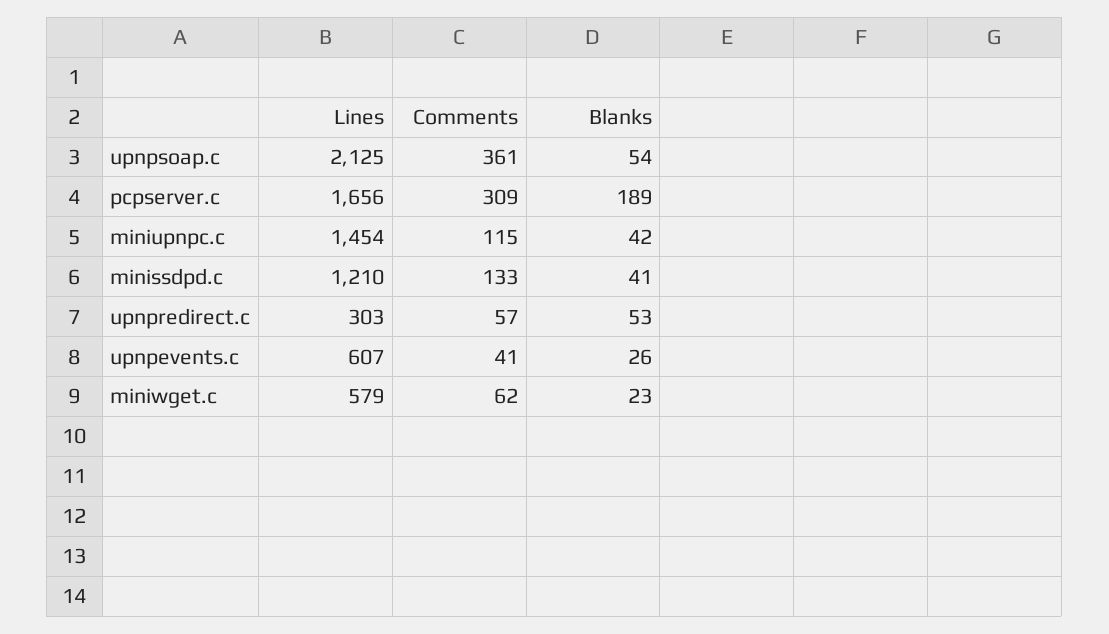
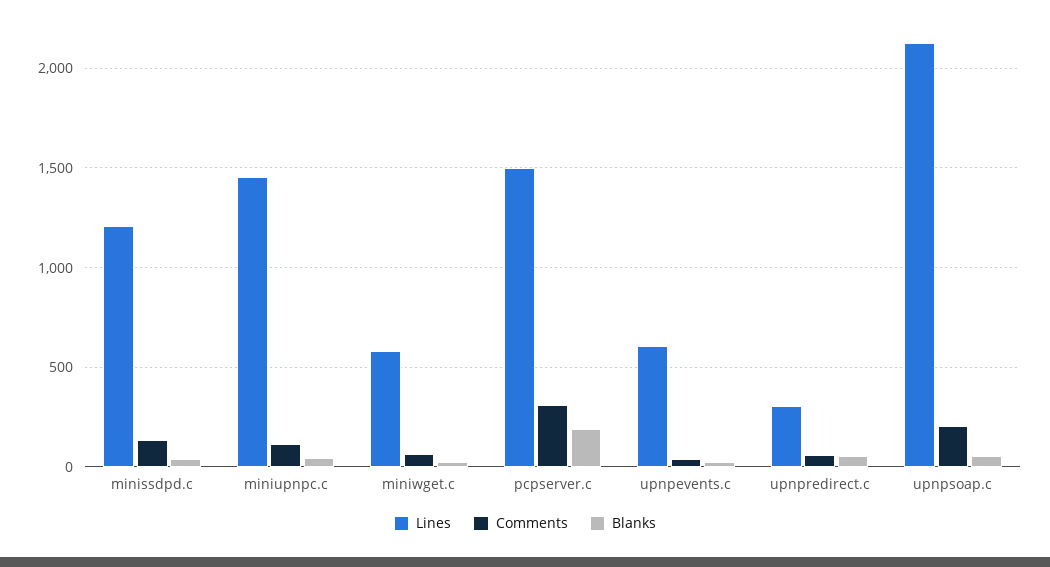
  {
    "Lines": {
      "upnpsoap.c": 2125,
-     "pcpserver.c": 1656,
+     "pcpserver.c": 1500,
      "miniupnpc.c": 1454,
      "minissdpd.c": 1210,
      "upnpredirect.c": 303,
      "upnpevents.c": 607,
      "miniwget.c": 579
    },
    "Comments": {
-     "upnpsoap.c": 361,
+     "upnpsoap.c": 200,
      "pcpserver.c": 309,
      "miniupnpc.c": 115,
      "minissdpd.c": 133,
      "upnpredirect.c": 57,
      "upnpevents.c": 41,
      "miniwget.c": 62
    },
    "Blanks": {
      "upnpsoap.c": 54,
      "pcpserver.c": 189,
      "miniupnpc.c": 42,
      "minissdpd.c": 41,
      "upnpredirect.c": 53,
      "upnpevents.c": 26,
      "miniwget.c": 23
    }
  }

